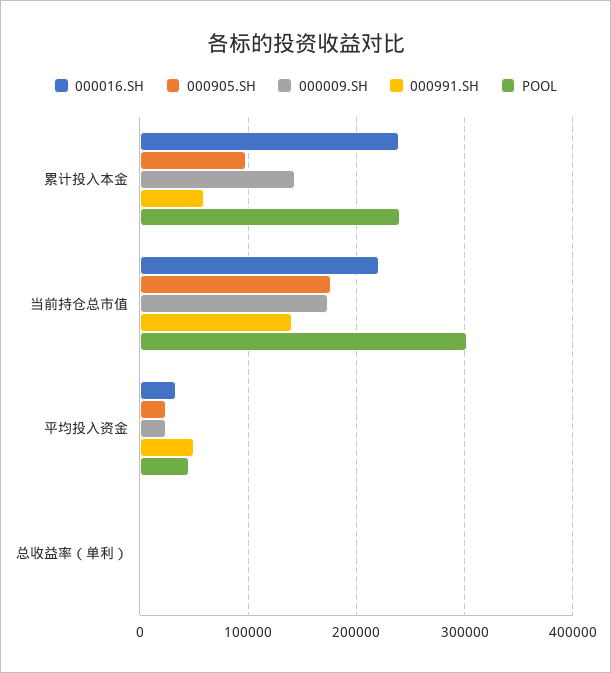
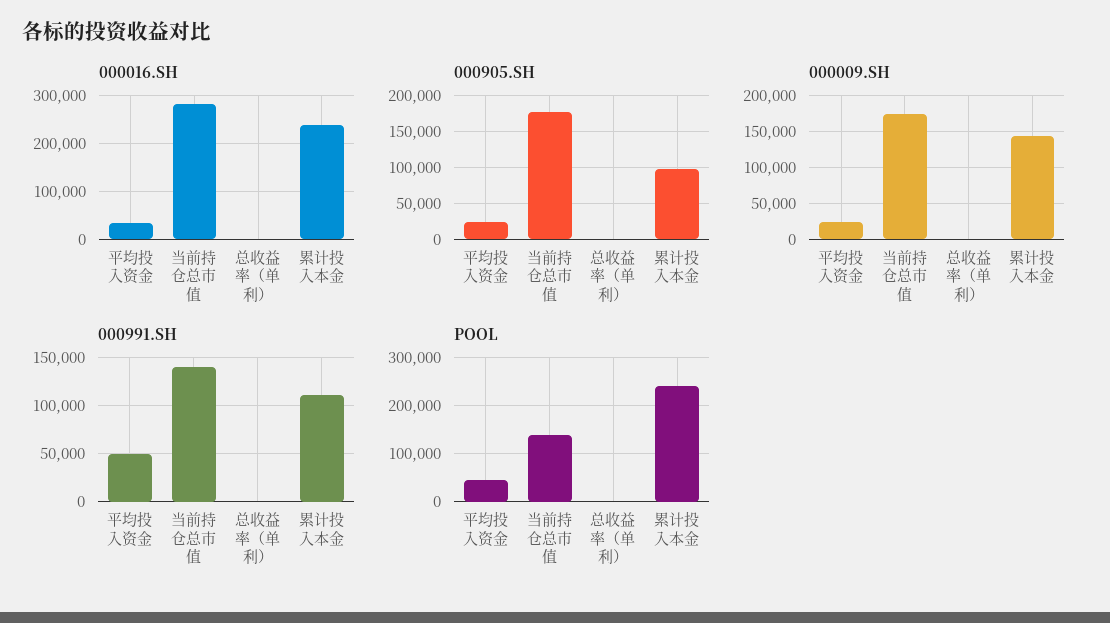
  {
    "000016.SH": {
      "累计投入本金": 240000,
-     "当前持仓总市值": 220000,
+     "当前持仓总市值": 280000,
      "平均投入资金": 30000,
      "总收益率（单利）": 0
    },
    "000905.SH": {
      "累计投入本金": 100000,
      "当前持仓总市值": 180000,
      "平均投入资金": 20000,
      "总收益率（单利）": 0
    },
    "000009.SH": {
      "累计投入本金": 140000,
      "当前持仓总市值": 170000,
      "平均投入资金": 20000,
      "总收益率（单利）": 0
    },
    "000991.SH": {
-     "累计投入本金": 60000,
+     "累计投入本金": 110000,
      "当前持仓总市值": 140000,
      "平均投入资金": 50000,
      "总收益率（单利）": 0
    },
    "POOL": {
      "累计投入本金": 240000,
-     "当前持仓总市值": 300000,
+     "当前持仓总市值": 140000,
      "平均投入资金": 50000,
      "总收益率（单利）": 0
    }
  }

